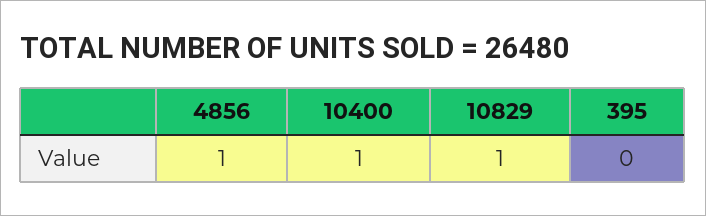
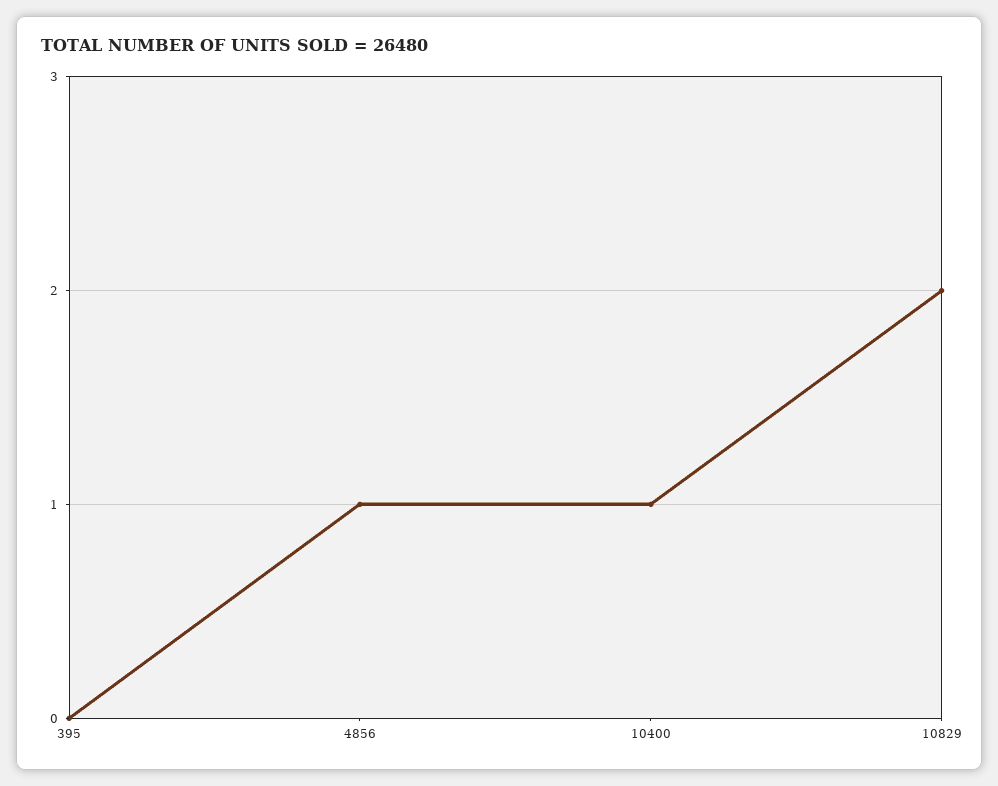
  {
    "4856": 1,
    "10400": 1,
-   "10829": 1,
+   "10829": 2,
    "395": 0
  }

